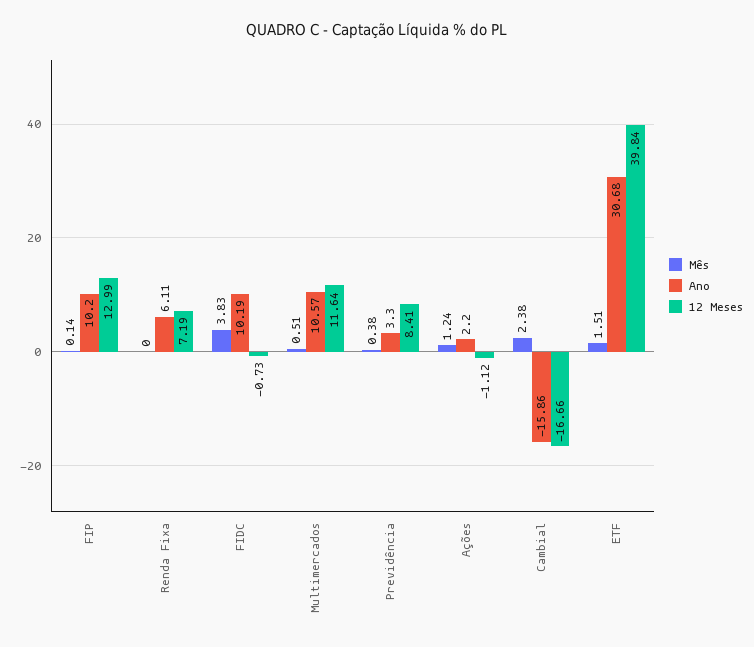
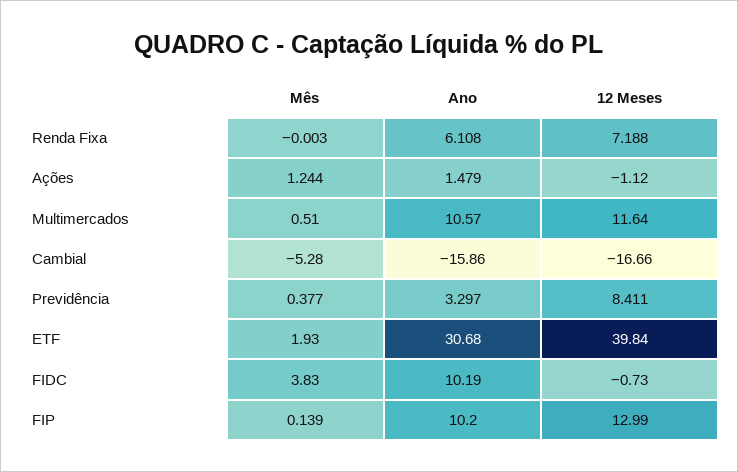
  {
    "Mês": {
      "FIP": 0.139,
      "Renda Fixa": -0.003,
      "FIDC": 3.83,
      "Multimercados": 0.51,
      "Previdência": 0.377,
      "Ações": 1.244,
-     "Cambial": 2.38,
+     "Cambial": -5.28,
-     "ETF": 1.51
+     "ETF": 1.93
    },
    "Ano": {
      "FIP": 10.2,
      "Renda Fixa": 6.108,
      "FIDC": 10.19,
      "Multimercados": 10.57,
      "Previdência": 3.297,
-     "Ações": 2.2,
+     "Ações": 1.479,
      "Cambial": -15.86,
      "ETF": 30.68
    },
    "12 Meses": {
      "FIP": 12.99,
      "Renda Fixa": 7.188,
      "FIDC": -0.73,
      "Multimercados": 11.64,
      "Previdência": 8.411,
      "Ações": -1.12,
      "Cambial": -16.66,
      "ETF": 39.84
    }
  }

